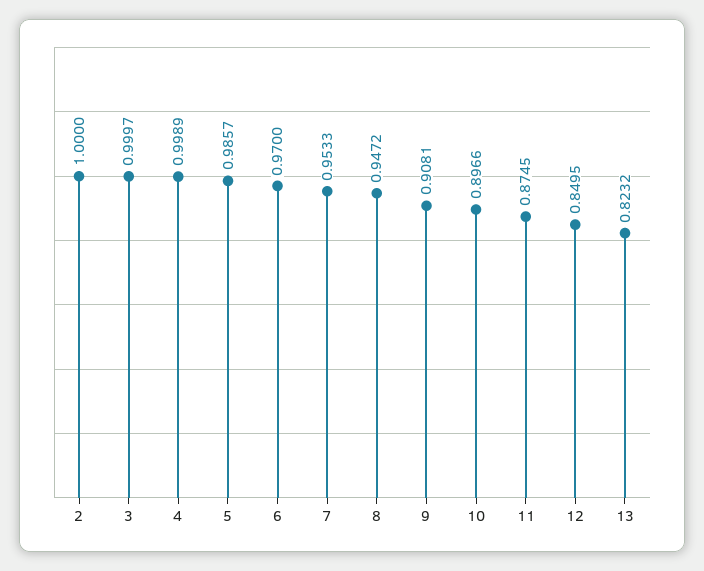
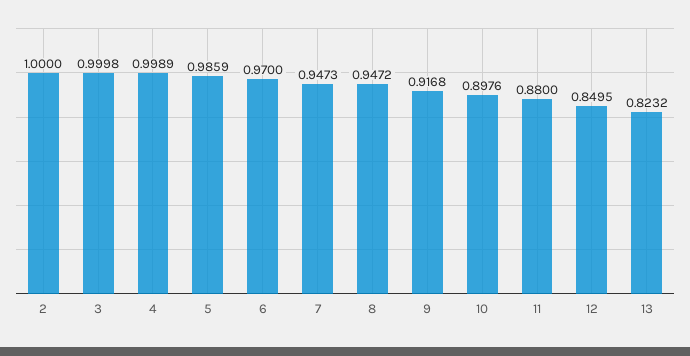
  {
    "2": 1,
-   "3": 0.9997,
+   "3": 0.9998,
    "4": 0.9989,
-   "5": 0.9857,
+   "5": 0.9859,
    "6": 0.97,
-   "7": 0.9533,
+   "7": 0.9473,
    "8": 0.9472,
-   "9": 0.9081,
+   "9": 0.9168,
-   "10": 0.8966,
+   "10": 0.8976,
-   "11": 0.8745,
+   "11": 0.88,
    "12": 0.8495,
    "13": 0.8232
  }

